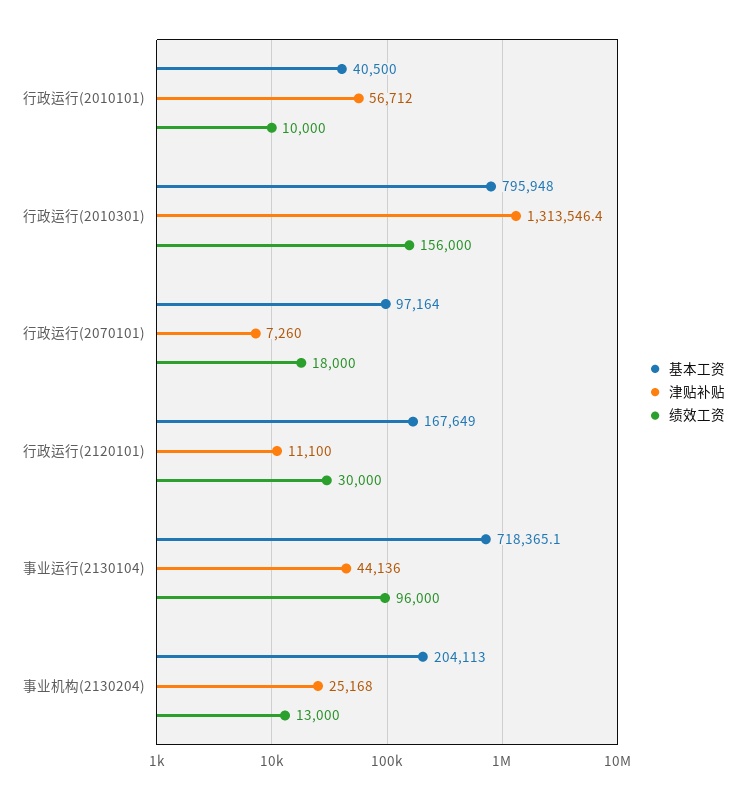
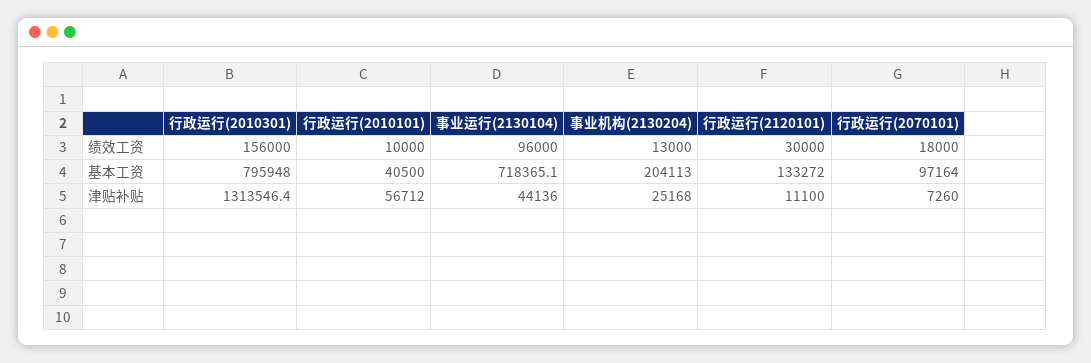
  {
    "基本工资": {
      "行政运行(2010101)": 40500,
      "行政运行(2010301)": 795948,
      "行政运行(2070101)": 97164,
-     "行政运行(2120101)": 167649,
+     "行政运行(2120101)": 133272,
      "事业运行(2130104)": 718365.1,
      "事业机构(2130204)": 204113
    },
    "津贴补贴": {
      "行政运行(2010101)": 56712,
      "行政运行(2010301)": 1313546.4,
      "行政运行(2070101)": 7260,
      "行政运行(2120101)": 11100,
      "事业运行(2130104)": 44136,
      "事业机构(2130204)": 25168
    },
    "绩效工资": {
      "行政运行(2010101)": 10000,
      "行政运行(2010301)": 156000,
      "行政运行(2070101)": 18000,
      "行政运行(2120101)": 30000,
      "事业运行(2130104)": 96000,
      "事业机构(2130204)": 13000
    }
  }

